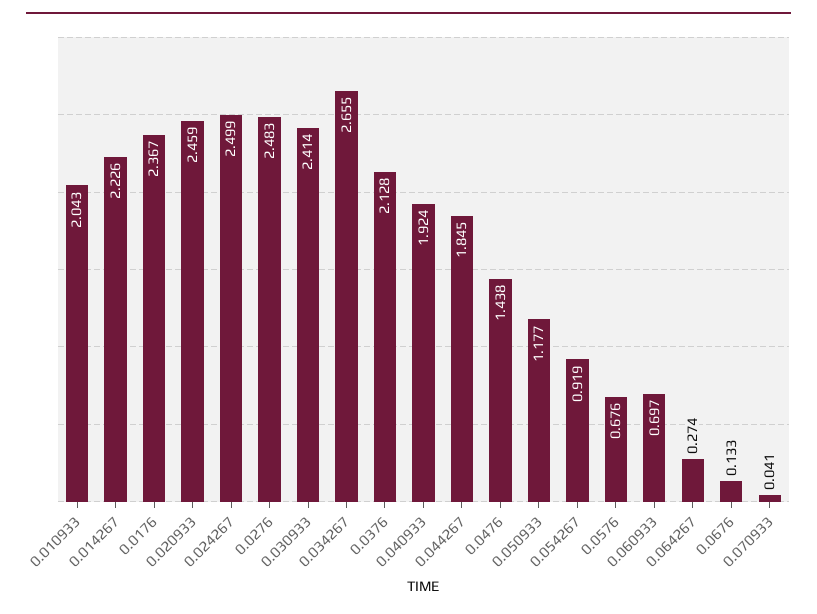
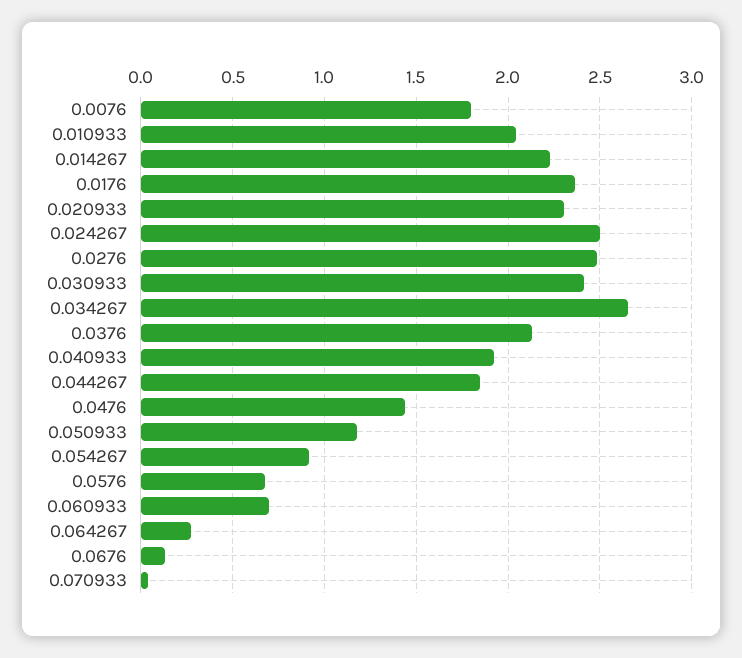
  {
    "0.010933": 2.043,
    "0.014267": 2.226,
    "0.0176": 2.367,
-   "0.020933": 2.459,
+   "0.020933": 2.3,
    "0.024267": 2.499,
    "0.0276": 2.483,
    "0.030933": 2.414,
    "0.034267": 2.655,
    "0.0376": 2.128,
    "0.040933": 1.924,
    "0.044267": 1.845,
    "0.0476": 1.438,
    "0.050933": 1.177,
    "0.054267": 0.919,
    "0.0576": 0.676,
    "0.060933": 0.697,
    "0.064267": 0.274,
    "0.0676": 0.133,
-   "0.070933": 0.041
+   "0.070933": 0.041,
+   "0.0076": 1.8
  }

